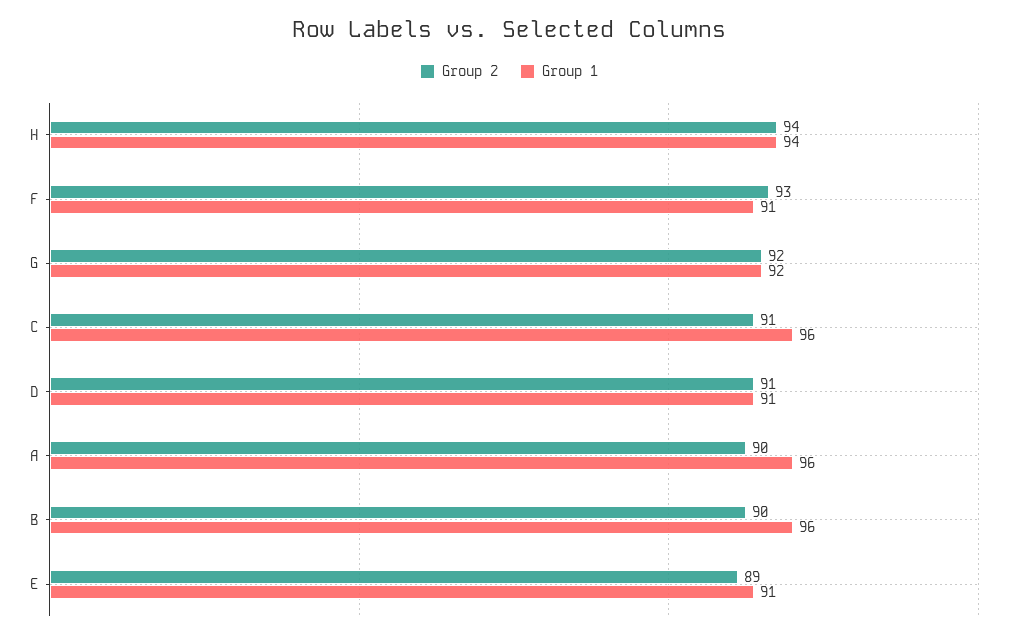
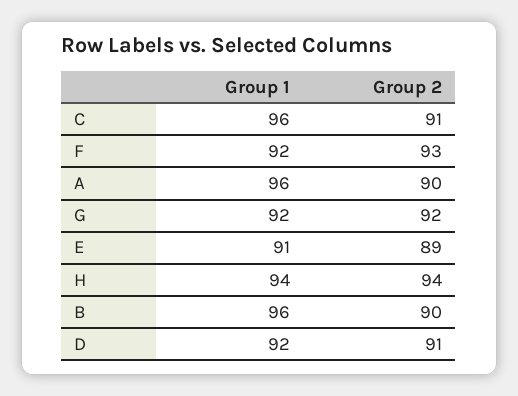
  {
    "Group 2": {
      "H": 94,
      "F": 93,
      "G": 92,
      "C": 91,
      "D": 91,
      "A": 90,
      "B": 90,
      "E": 89
    },
    "Group 1": {
      "H": 94,
-     "F": 91,
+     "F": 92,
      "G": 92,
      "C": 96,
-     "D": 91,
+     "D": 92,
      "A": 96,
      "B": 96,
      "E": 91
    }
  }

